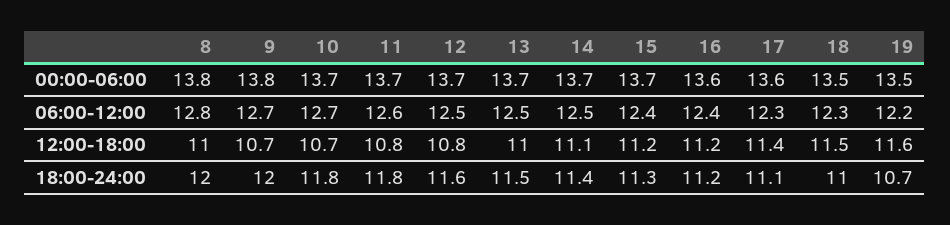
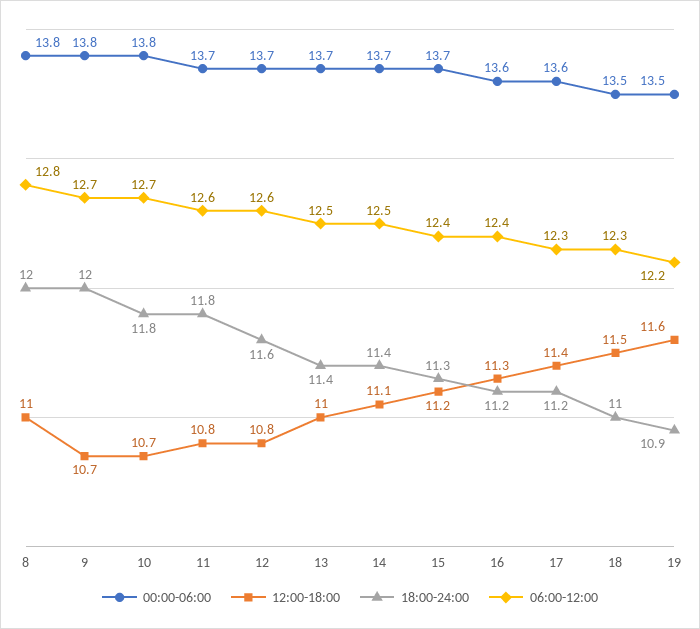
  {
    "00:00-06:00": {
      "8": 13.8,
      "9": 13.8,
-     "10": 13.7,
+     "10": 13.8,
      "11": 13.7,
      "12": 13.7,
      "13": 13.7,
      "14": 13.7,
      "15": 13.7,
      "16": 13.6,
      "17": 13.6,
      "18": 13.5,
      "19": 13.5
    },
    "06:00-12:00": {
      "8": 12.8,
      "9": 12.7,
      "10": 12.7,
      "11": 12.6,
-     "12": 12.5,
+     "12": 12.6,
      "13": 12.5,
      "14": 12.5,
      "15": 12.4,
      "16": 12.4,
      "17": 12.3,
      "18": 12.3,
      "19": 12.2
    },
    "12:00-18:00": {
      "8": 11,
      "9": 10.7,
      "10": 10.7,
      "11": 10.8,
      "12": 10.8,
      "13": 11,
      "14": 11.1,
      "15": 11.2,
-     "16": 11.2,
+     "16": 11.3,
      "17": 11.4,
      "18": 11.5,
      "19": 11.6
    },
    "18:00-24:00": {
      "8": 12,
      "9": 12,
      "10": 11.8,
      "11": 11.8,
      "12": 11.6,
-     "13": 11.5,
+     "13": 11.4,
      "14": 11.4,
      "15": 11.3,
      "16": 11.2,
-     "17": 11.1,
+     "17": 11.2,
      "18": 11,
-     "19": 10.7
+     "19": 10.9
    }
  }

